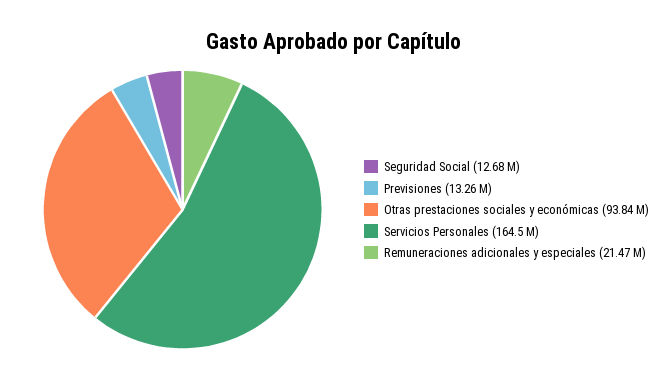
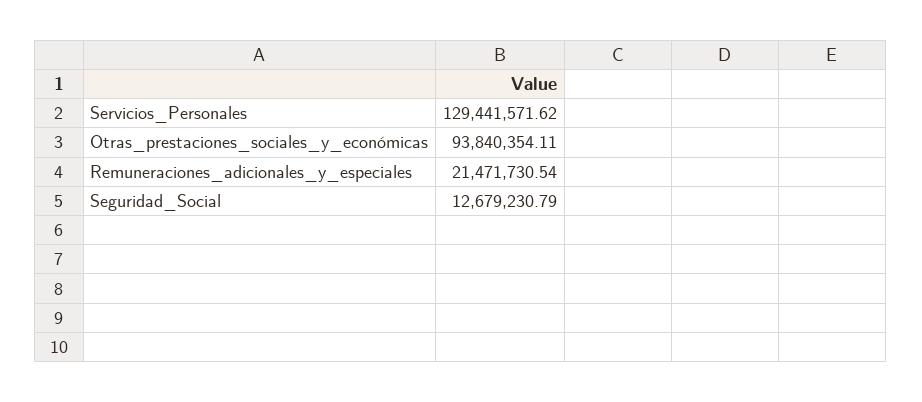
  {
    "Seguridad Social": 12679230.79,
-   "Previsiones": 13260000,
    "Otras prestaciones sociales y económicas": 93840354.11,
-   "Servicios Personales": 164500000,
+   "Servicios Personales": 129441571.62,
    "Remuneraciones adicionales y especiales": 21471730.54
  }

